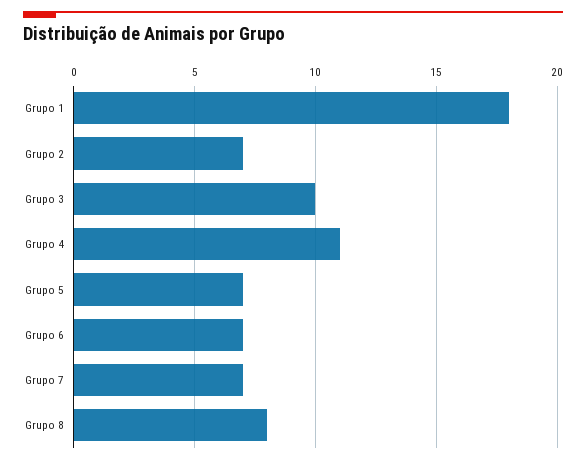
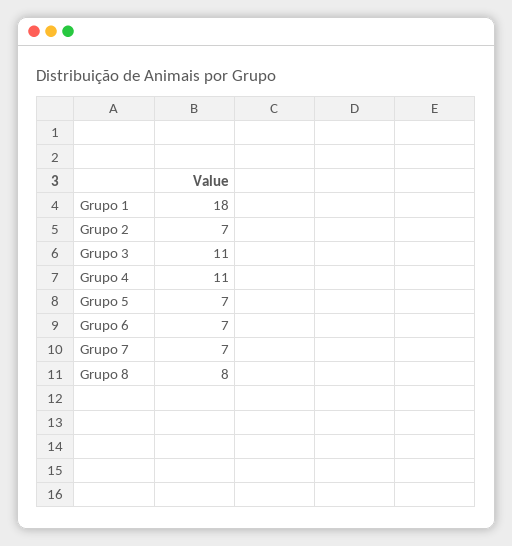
  {
    "Grupo 1": 18,
    "Grupo 2": 7,
-   "Grupo 3": 10,
+   "Grupo 3": 11,
    "Grupo 4": 11,
    "Grupo 5": 7,
    "Grupo 6": 7,
    "Grupo 7": 7,
    "Grupo 8": 8
  }

